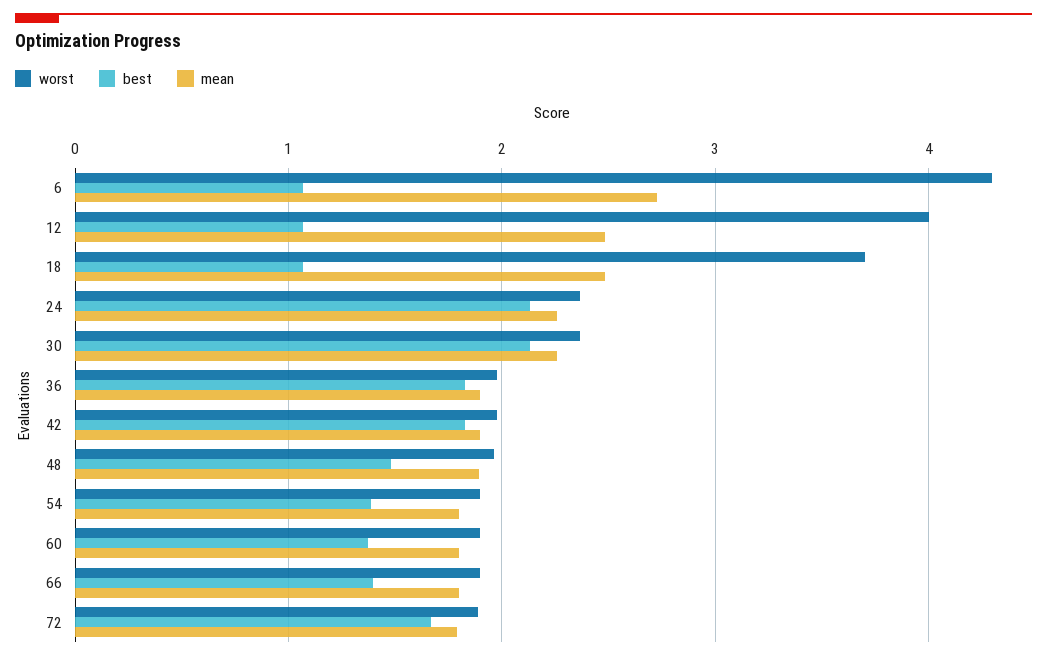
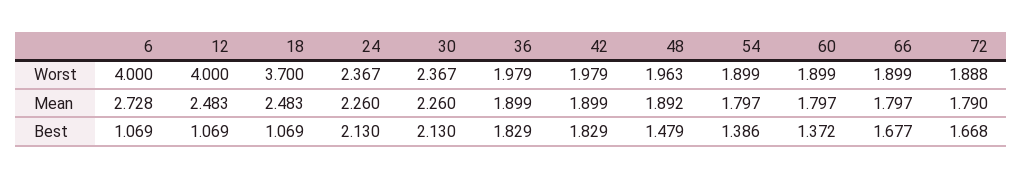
  {
    "worst": {
-     "6": 4.3,
+     "6": 4,
      "12": 4,
      "18": 3.7,
      "24": 2.367,
      "30": 2.367,
      "36": 1.979,
      "42": 1.979,
      "48": 1.963,
      "54": 1.899,
      "60": 1.899,
      "66": 1.899,
      "72": 1.888
    },
    "best": {
      "6": 1.069,
      "12": 1.069,
      "18": 1.069,
      "24": 2.13,
      "30": 2.13,
      "36": 1.829,
      "42": 1.829,
      "48": 1.479,
      "54": 1.386,
      "60": 1.372,
-     "66": 1.4,
+     "66": 1.677,
      "72": 1.668
    },
    "mean": {
      "6": 2.728,
      "12": 2.483,
      "18": 2.483,
      "24": 2.26,
      "30": 2.26,
      "36": 1.899,
      "42": 1.899,
      "48": 1.892,
      "54": 1.797,
      "60": 1.797,
      "66": 1.797,
      "72": 1.79
    }
  }

